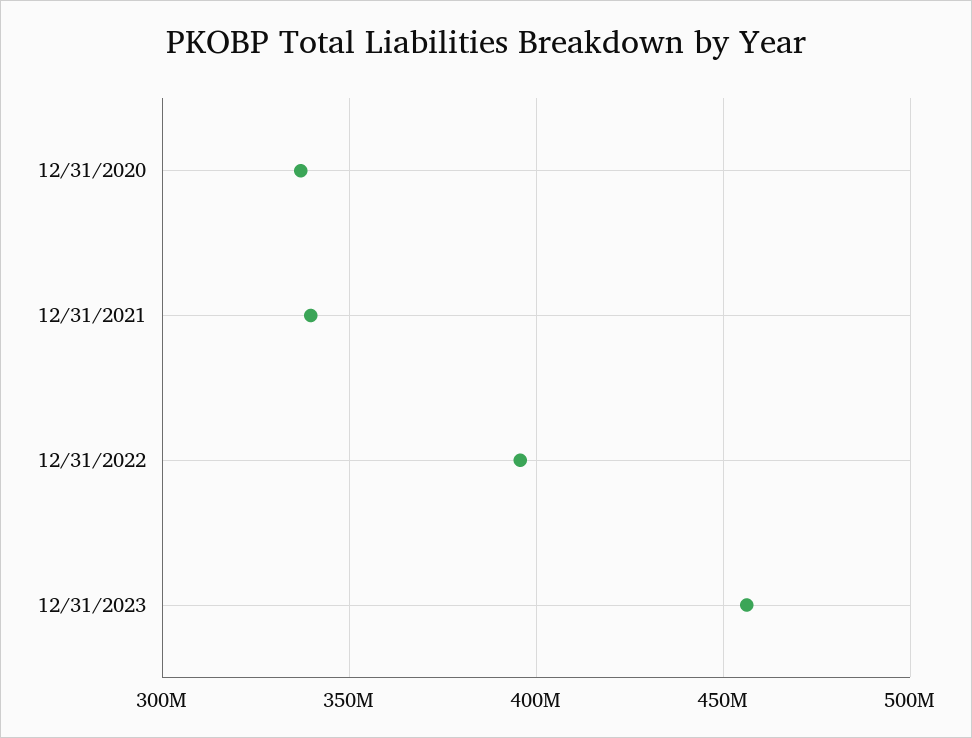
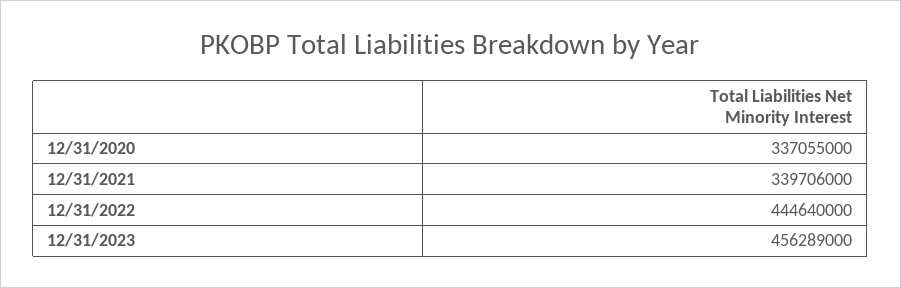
  {
    "12/31/2020": 337055000,
    "12/31/2021": 339706000,
-   "12/31/2022": 395000000,
+   "12/31/2022": 444640000,
    "12/31/2023": 456289000
  }

